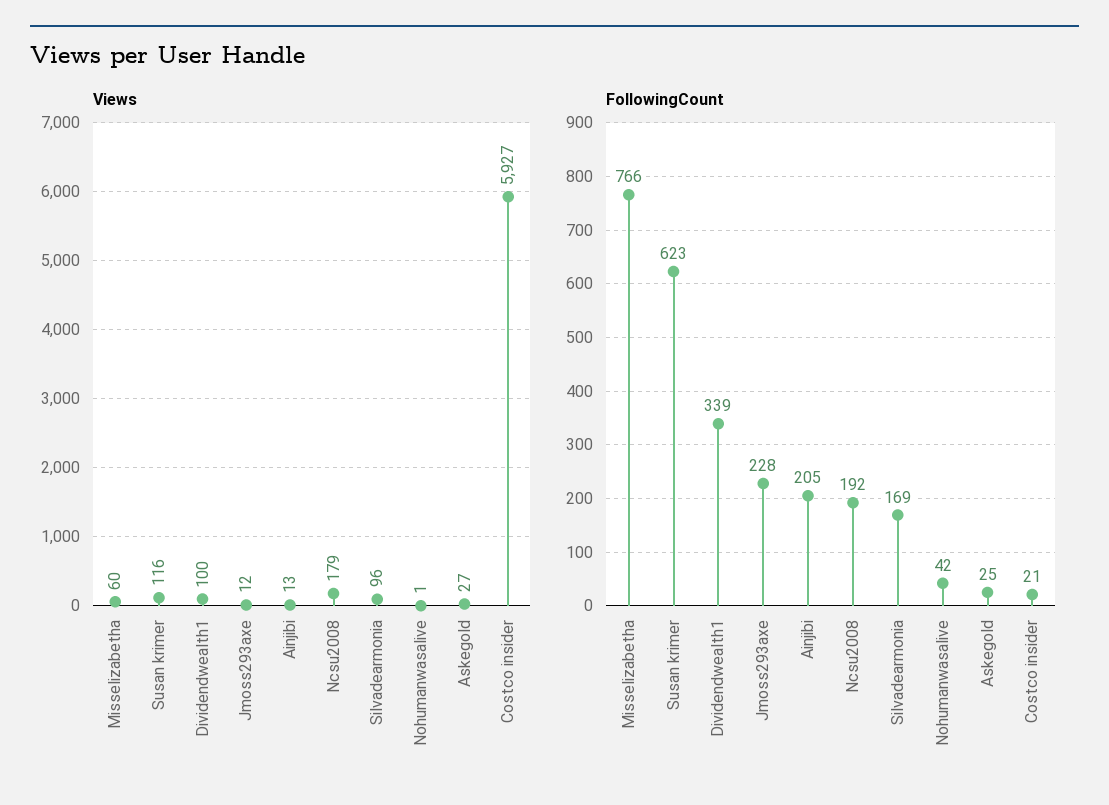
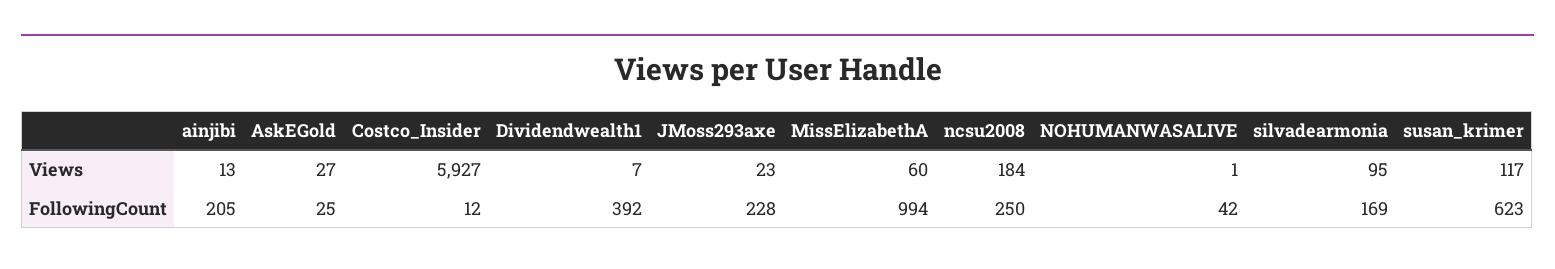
  {
    "Views": {
      "Misselizabetha": 60,
-     "Susan krimer": 116,
+     "Susan krimer": 117,
-     "Dividendwealth1": 100,
+     "Dividendwealth1": 7,
-     "Jmoss293axe": 12,
+     "Jmoss293axe": 23,
      "Ainjibi": 13,
-     "Ncsu2008": 179,
+     "Ncsu2008": 184,
-     "Silvadearmonia": 96,
+     "Silvadearmonia": 95,
      "Nohumanwasalive": 1,
      "Askegold": 27,
      "Costco insider": 5927
    },
    "FollowingCount": {
-     "Misselizabetha": 766,
+     "Misselizabetha": 994,
      "Susan krimer": 623,
-     "Dividendwealth1": 339,
+     "Dividendwealth1": 392,
      "Jmoss293axe": 228,
      "Ainjibi": 205,
-     "Ncsu2008": 192,
+     "Ncsu2008": 250,
      "Silvadearmonia": 169,
      "Nohumanwasalive": 42,
      "Askegold": 25,
-     "Costco insider": 21
+     "Costco insider": 12
    }
  }

